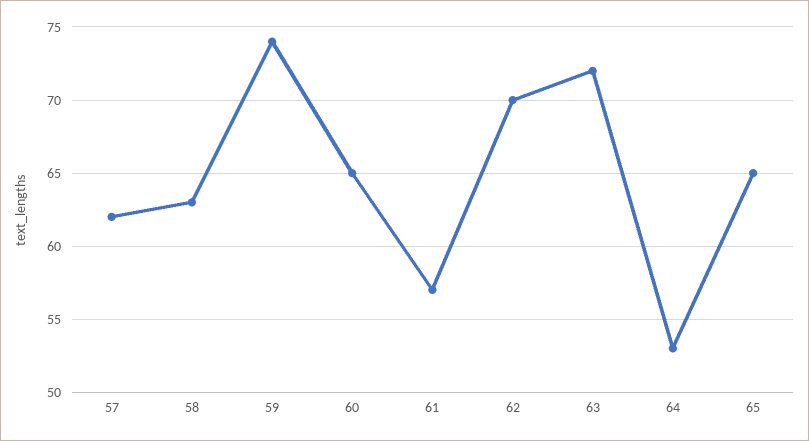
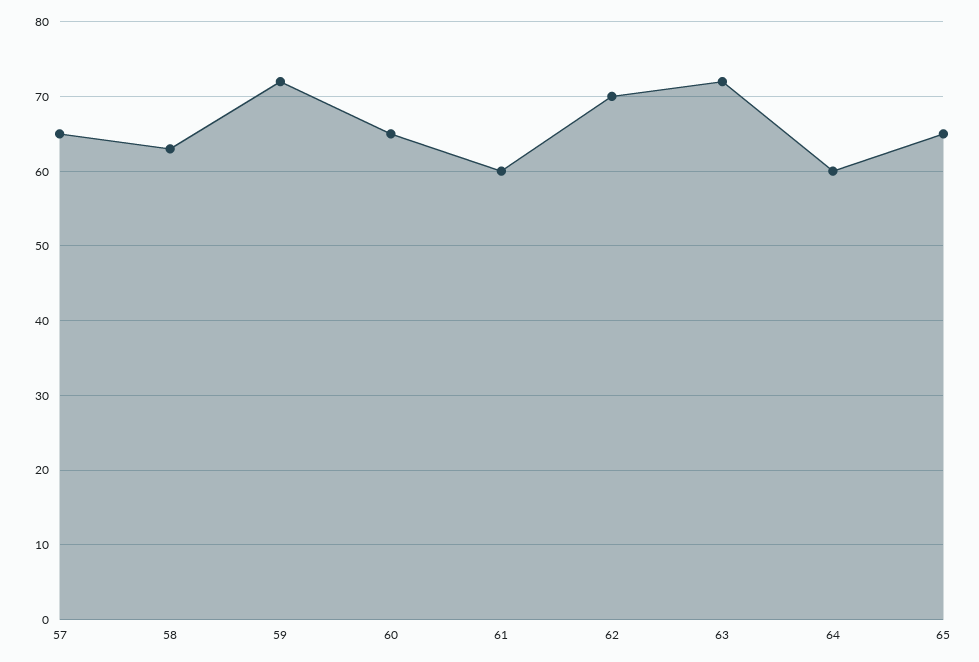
  {
-   "57": 62,
+   "57": 65,
    "58": 63,
-   "59": 74,
+   "59": 72,
    "60": 65,
-   "61": 57,
+   "61": 60,
    "62": 70,
    "63": 72,
-   "64": 53,
+   "64": 60,
    "65": 65
  }

